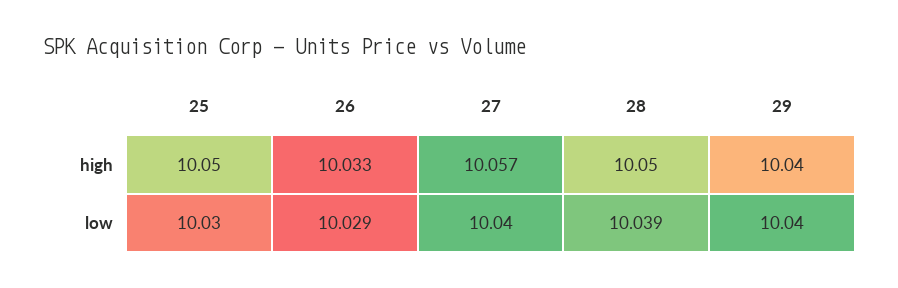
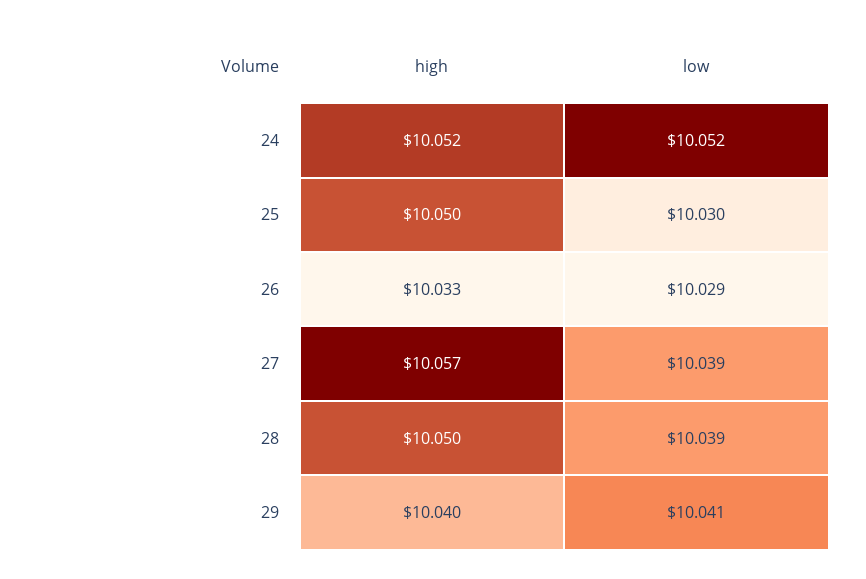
  {
    "25": {
      "high": 10.05,
      "low": 10.03
    },
    "26": {
      "high": 10.033,
      "low": 10.029
    },
    "27": {
      "high": 10.057,
-     "low": 10.04
+     "low": 10.039
    },
    "28": {
      "high": 10.05,
      "low": 10.039
    },
    "29": {
      "high": 10.04,
-     "low": 10.04
+     "low": 10.041
-   }
+   },
+   "24": {
+     "high": 10.052,
+     "low": 10.052
+   }
  }

